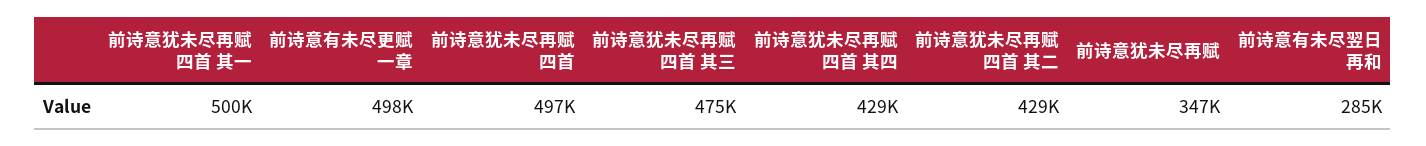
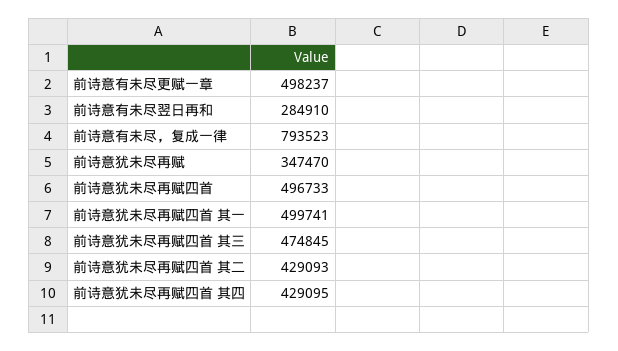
  {
    "前诗意犹未尽再赋四首 其一": 499741,
    "前诗意有未尽更赋一章": 498237,
    "前诗意犹未尽再赋四首": 496733,
    "前诗意犹未尽再赋四首 其三": 474845,
    "前诗意犹未尽再赋四首 其四": 429095,
    "前诗意犹未尽再赋四首 其二": 429093,
    "前诗意犹未尽再赋": 347470,
-   "前诗意有未尽翌日再和": 284910
+   "前诗意有未尽翌日再和": 284910,
+   "前诗意有未尽，复成一律": 793523
  }

